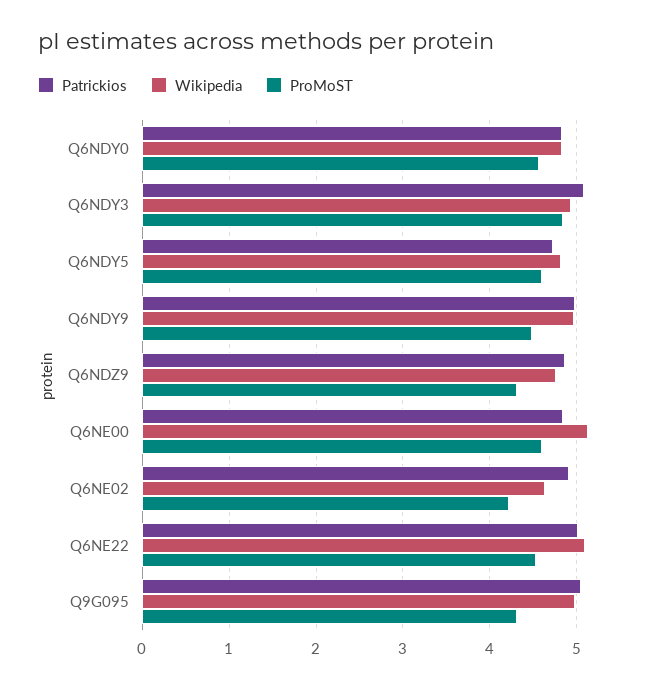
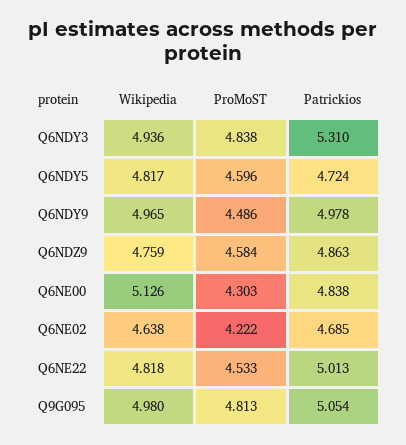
  {
    "Patrickios": {
-     "Q6NDY0": 4.8,
-     "Q6NDY3": 5.1,
+     "Q6NDY3": 5.31,
      "Q6NDY5": 4.724,
      "Q6NDY9": 4.978,
      "Q6NDZ9": 4.863,
      "Q6NE00": 4.838,
-     "Q6NE02": 4.9,
+     "Q6NE02": 4.685,
      "Q6NE22": 5.013,
      "Q9G095": 5.054
    },
    "Wikipedia": {
-     "Q6NDY0": 4.8,
      "Q6NDY3": 4.936,
      "Q6NDY5": 4.817,
      "Q6NDY9": 4.965,
      "Q6NDZ9": 4.759,
      "Q6NE00": 5.126,
      "Q6NE02": 4.638,
-     "Q6NE22": 5.1,
+     "Q6NE22": 4.818,
      "Q9G095": 4.98
    },
    "ProMoST": {
-     "Q6NDY0": 4.6,
      "Q6NDY3": 4.838,
      "Q6NDY5": 4.596,
      "Q6NDY9": 4.486,
-     "Q6NDZ9": 4.3,
+     "Q6NDZ9": 4.584,
-     "Q6NE00": 4.6,
+     "Q6NE00": 4.303,
      "Q6NE02": 4.222,
      "Q6NE22": 4.533,
-     "Q9G095": 4.3
+     "Q9G095": 4.813
    }
  }

